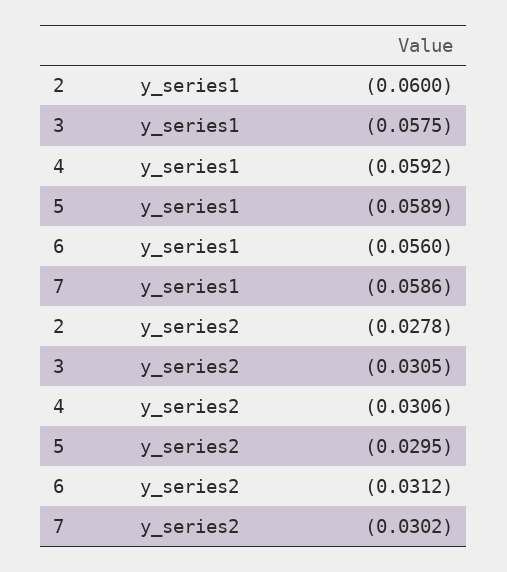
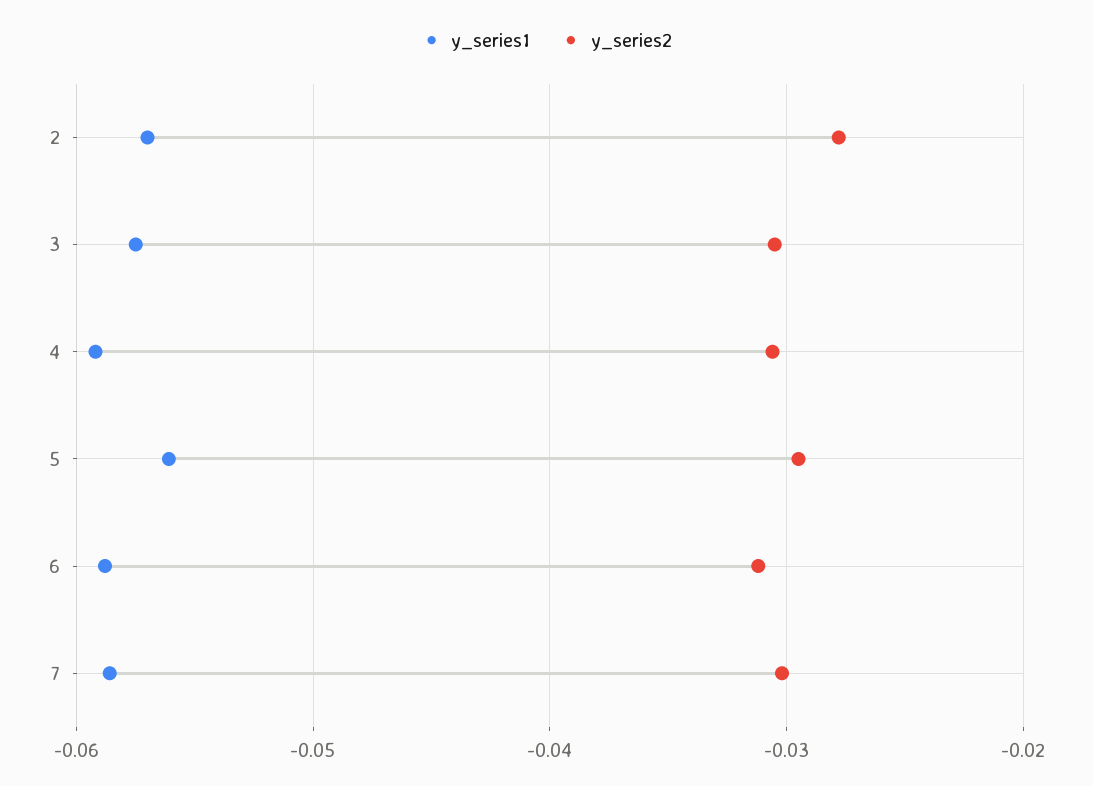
  {
    "y_series1": {
-     "2": -0.06,
+     "2": -0.057,
      "3": -0.0575,
      "4": -0.0592,
-     "5": -0.0589,
+     "5": -0.056,
-     "6": -0.056,
+     "6": -0.059,
      "7": -0.0586
    },
    "y_series2": {
      "2": -0.0278,
      "3": -0.0305,
      "4": -0.0306,
      "5": -0.0295,
      "6": -0.0312,
      "7": -0.0302
    }
  }

